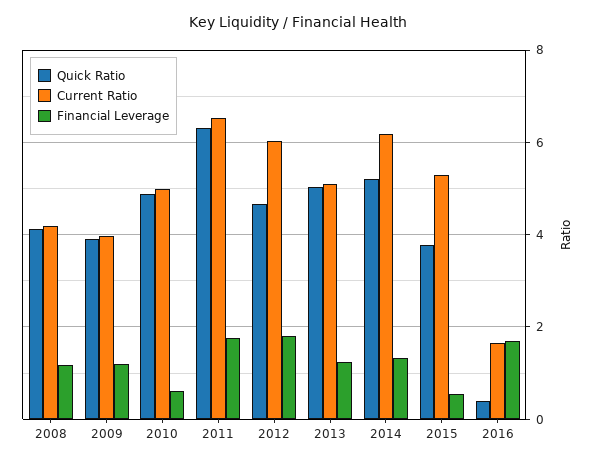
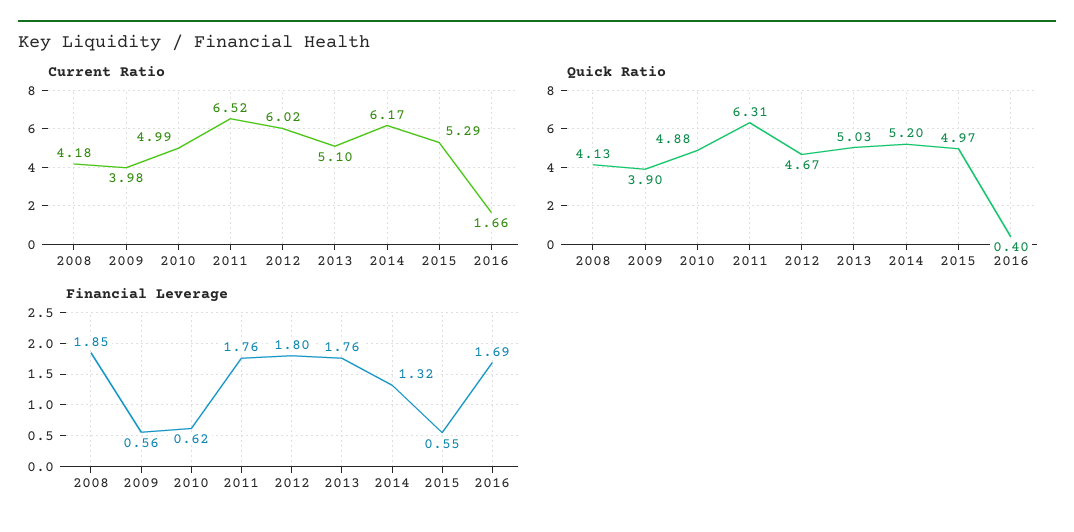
  {
    "Quick Ratio": {
      "2008": 4.13,
      "2009": 3.9,
      "2010": 4.88,
      "2011": 6.31,
      "2012": 4.67,
      "2013": 5.03,
      "2014": 5.2,
-     "2015": 3.8,
+     "2015": 4.97,
      "2016": 0.4
    },
    "Current Ratio": {
      "2008": 4.18,
      "2009": 3.98,
      "2010": 4.99,
      "2011": 6.52,
      "2012": 6.02,
      "2013": 5.1,
      "2014": 6.17,
      "2015": 5.29,
      "2016": 1.66
    },
    "Financial Leverage": {
-     "2008": 1.2,
+     "2008": 1.85,
-     "2009": 1.2,
+     "2009": 0.56,
      "2010": 0.62,
      "2011": 1.76,
      "2012": 1.8,
-     "2013": 1.2,
+     "2013": 1.76,
      "2014": 1.32,
      "2015": 0.55,
      "2016": 1.69
    }
  }

